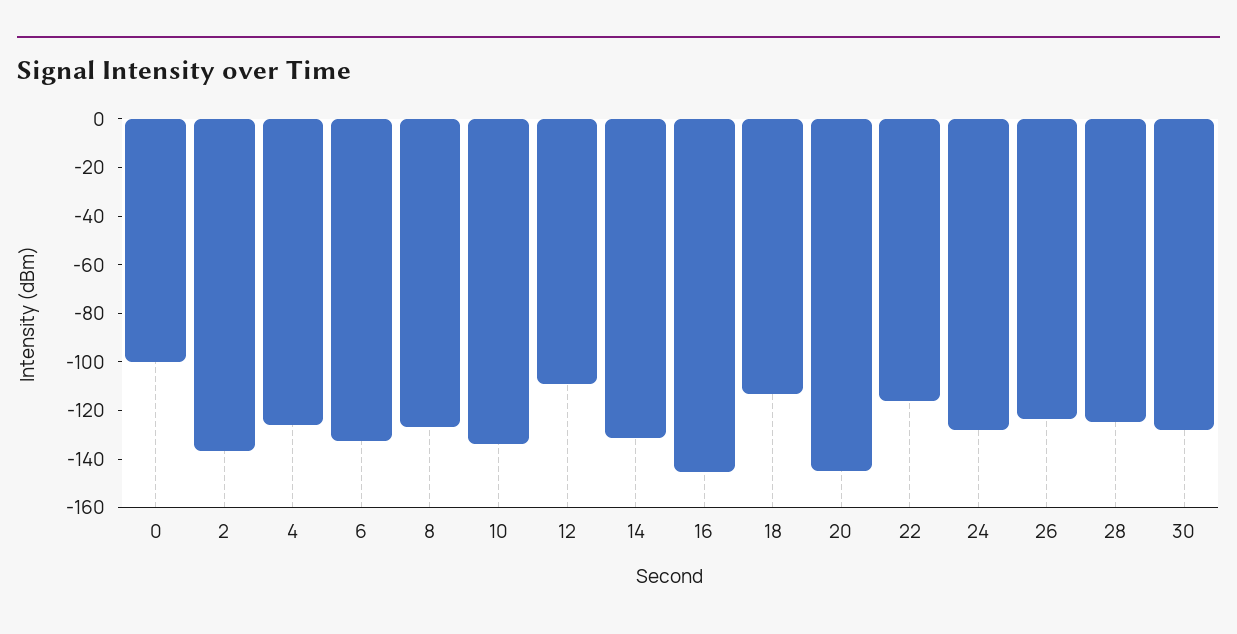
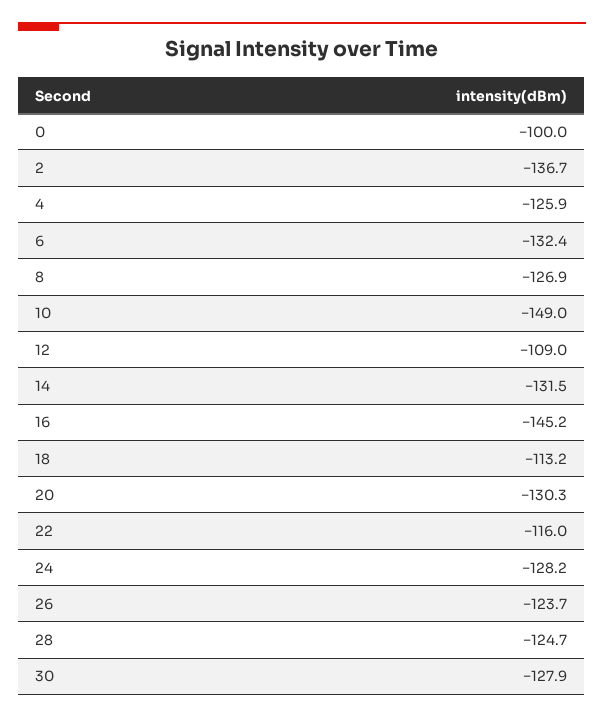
  {
    "0": -100,
    "2": -136.7,
    "4": -125.9,
    "6": -132.4,
    "8": -126.9,
-   "10": -135,
+   "10": -149,
    "12": -109,
    "14": -131.5,
    "16": -145.2,
    "18": -113.2,
-   "20": -145,
+   "20": -130.3,
    "22": -116,
    "24": -128.2,
    "26": -123.7,
    "28": -124.7,
    "30": -127.9
  }

